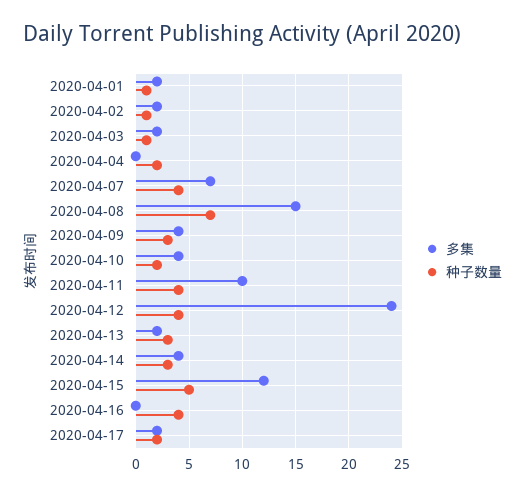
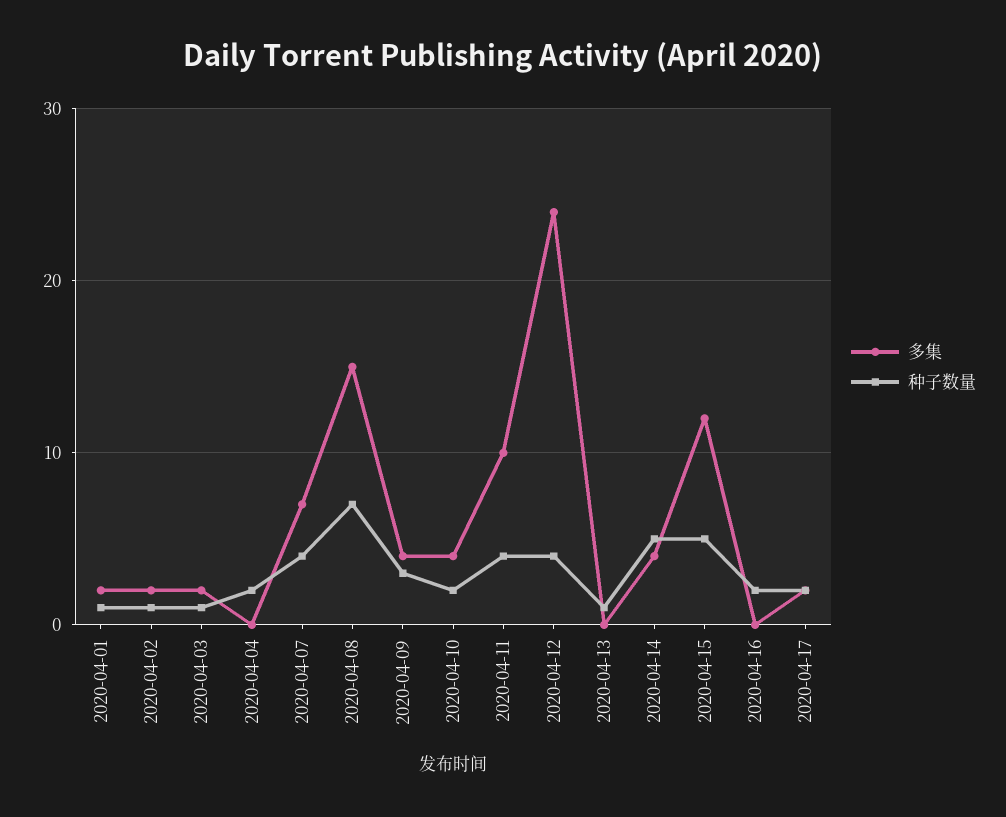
  {
    "多集": {
      "2020-04-01": 2,
      "2020-04-02": 2,
      "2020-04-03": 2,
      "2020-04-04": 0,
      "2020-04-07": 7,
      "2020-04-08": 15,
      "2020-04-09": 4,
      "2020-04-10": 4,
      "2020-04-11": 10,
      "2020-04-12": 24,
-     "2020-04-13": 2,
+     "2020-04-13": 0,
      "2020-04-14": 4,
      "2020-04-15": 12,
      "2020-04-16": 0,
      "2020-04-17": 2
    },
    "种子数量": {
      "2020-04-01": 1,
      "2020-04-02": 1,
      "2020-04-03": 1,
      "2020-04-04": 2,
      "2020-04-07": 4,
      "2020-04-08": 7,
      "2020-04-09": 3,
      "2020-04-10": 2,
      "2020-04-11": 4,
      "2020-04-12": 4,
-     "2020-04-13": 3,
+     "2020-04-13": 1,
-     "2020-04-14": 3,
+     "2020-04-14": 5,
      "2020-04-15": 5,
-     "2020-04-16": 4,
+     "2020-04-16": 2,
      "2020-04-17": 2
    }
  }

